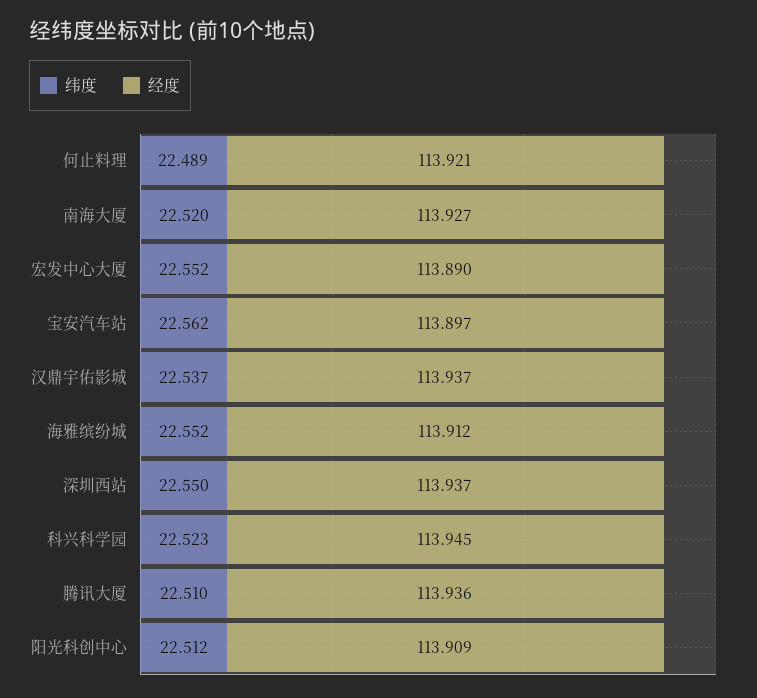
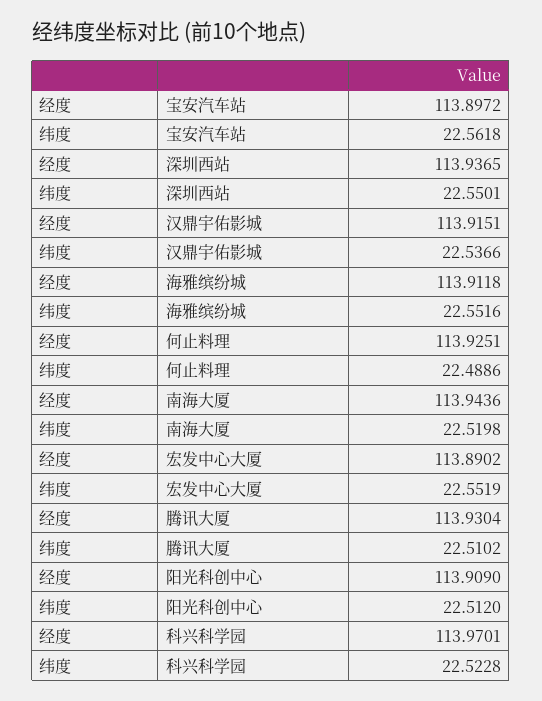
  {
    "纬度": {
      "何止料理": 22.4886,
      "南海大厦": 22.5198,
      "宏发中心大厦": 22.5519,
      "宝安汽车站": 22.5618,
      "汉鼎宇佑影城": 22.5366,
      "海雅缤纷城": 22.5516,
      "深圳西站": 22.5501,
      "科兴科学园": 22.5228,
      "腾讯大厦": 22.5102,
      "阳光科创中心": 22.512
    },
    "经度": {
-     "何止料理": 113.921,
+     "何止料理": 113.9251,
-     "南海大厦": 113.927,
+     "南海大厦": 113.9436,
      "宏发中心大厦": 113.8902,
      "宝安汽车站": 113.8972,
-     "汉鼎宇佑影城": 113.937,
+     "汉鼎宇佑影城": 113.9151,
      "海雅缤纷城": 113.9118,
      "深圳西站": 113.9365,
-     "科兴科学园": 113.945,
+     "科兴科学园": 113.9701,
-     "腾讯大厦": 113.936,
+     "腾讯大厦": 113.9304,
      "阳光科创中心": 113.909
    }
  }

